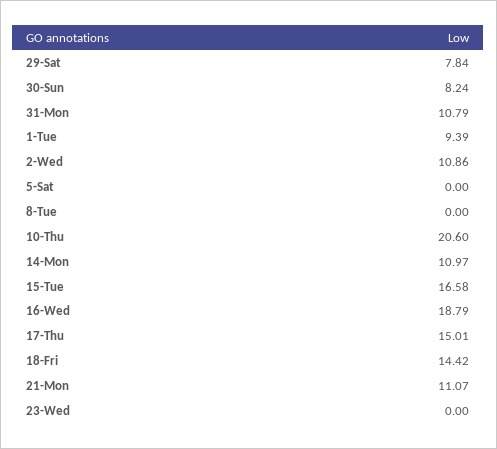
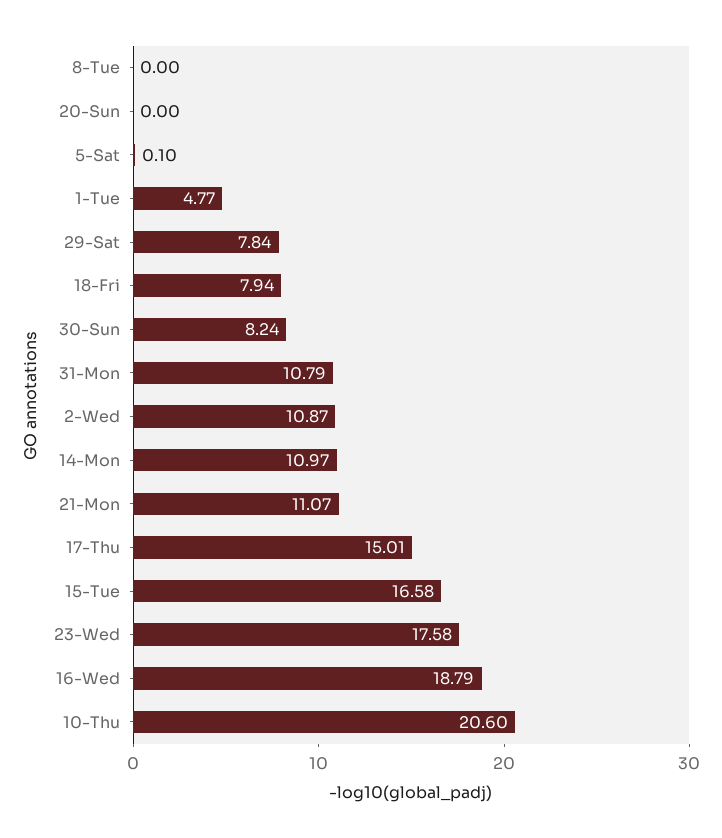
  {
    "29-Sat": 7.84,
    "30-Sun": 8.24,
    "31-Mon": 10.79,
-   "1-Tue": 9.39,
+   "1-Tue": 4.77,
-   "2-Wed": 10.86,
+   "2-Wed": 10.87,
-   "5-Sat": 0,
+   "5-Sat": 0.1,
    "8-Tue": 0,
    "10-Thu": 20.6,
    "14-Mon": 10.97,
    "15-Tue": 16.58,
    "16-Wed": 18.79,
    "17-Thu": 15.01,
-   "18-Fri": 14.42,
+   "18-Fri": 7.94,
    "21-Mon": 11.07,
-   "23-Wed": 0
+   "23-Wed": 17.58,
+   "20-Sun": 0
  }

